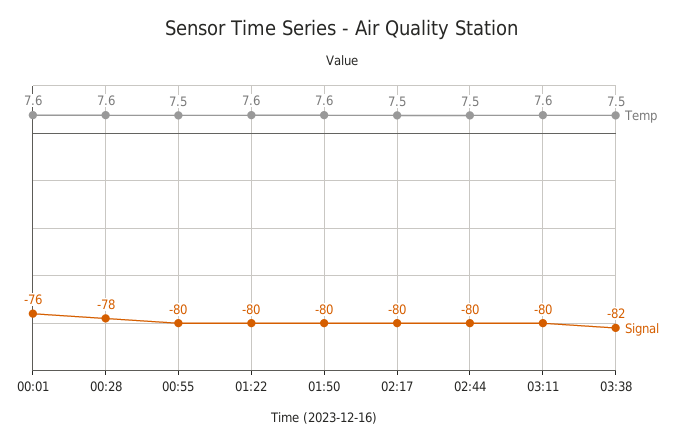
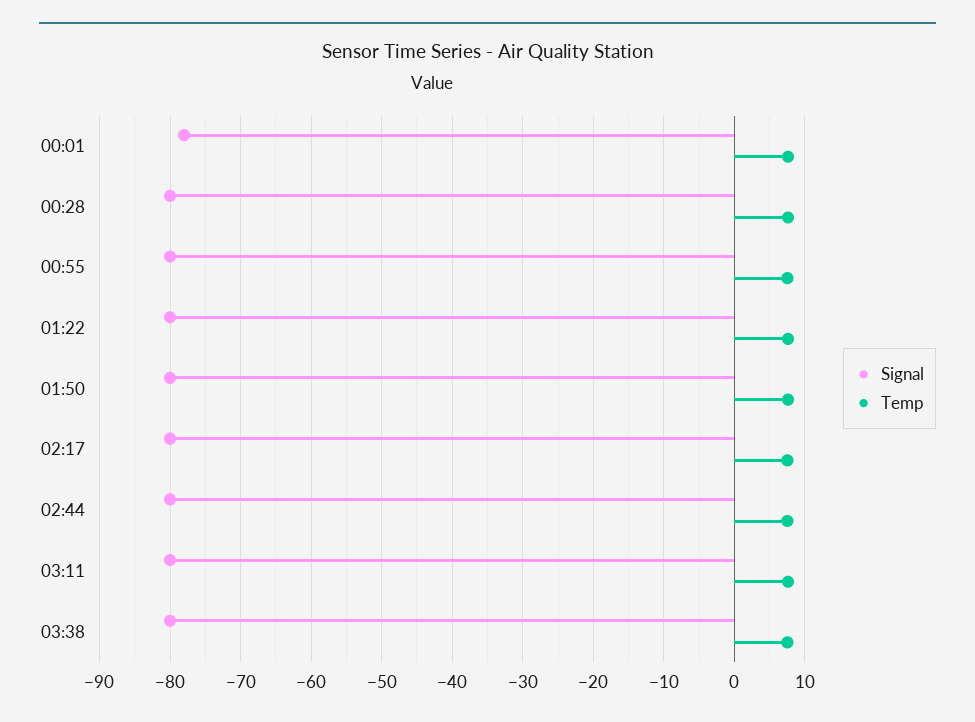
  {
    "Temp": {
      "00:01": 7.6,
      "00:28": 7.6,
      "00:55": 7.5,
      "01:22": 7.6,
      "01:50": 7.6,
      "02:17": 7.5,
      "02:44": 7.5,
      "03:11": 7.6,
      "03:38": 7.5
    },
    "Signal": {
-     "00:01": -76,
+     "00:01": -78,
-     "00:28": -78,
+     "00:28": -80,
      "00:55": -80,
      "01:22": -80,
      "01:50": -80,
      "02:17": -80,
      "02:44": -80,
      "03:11": -80,
-     "03:38": -82
+     "03:38": -80
    }
  }

